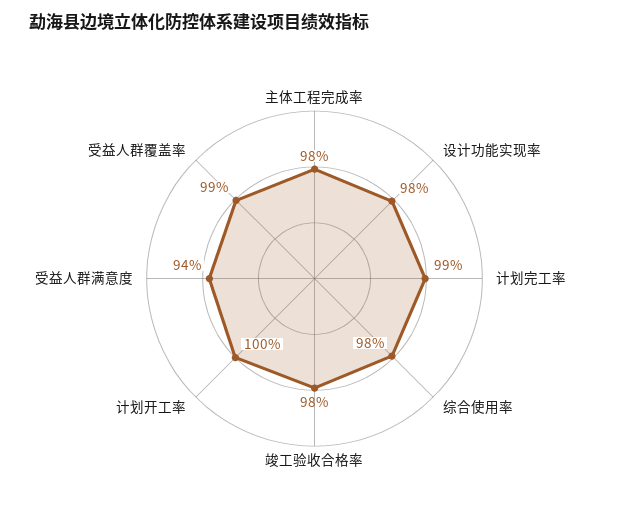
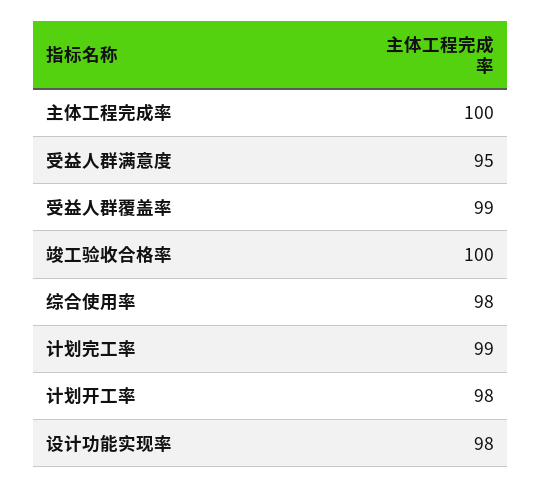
  {
-   "主体工程完成率": 98,
+   "主体工程完成率": 100,
    "设计功能实现率": 98,
    "计划完工率": 99,
    "综合使用率": 98,
-   "竣工验收合格率": 98,
+   "竣工验收合格率": 100,
-   "计划开工率": 100,
+   "计划开工率": 98,
-   "受益人群满意度": 94,
+   "受益人群满意度": 95,
    "受益人群覆盖率": 99
  }

